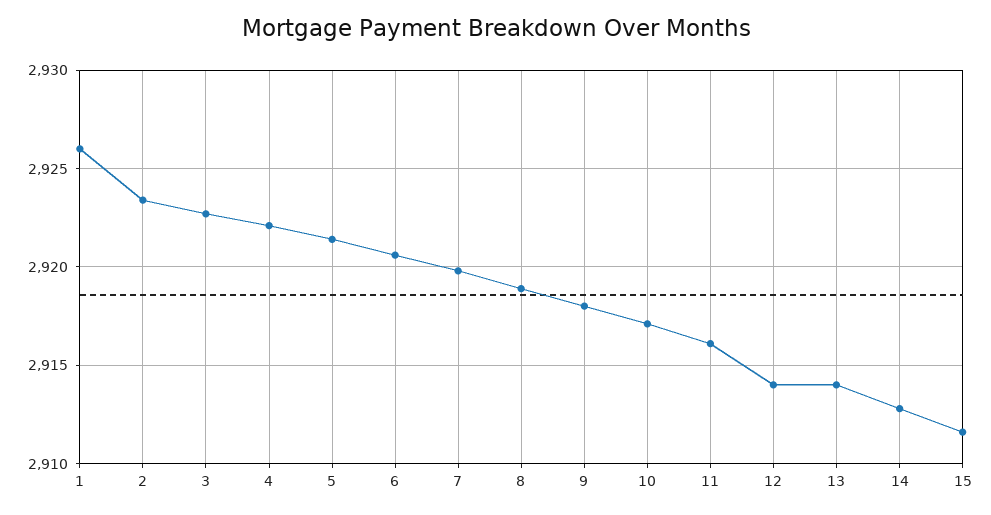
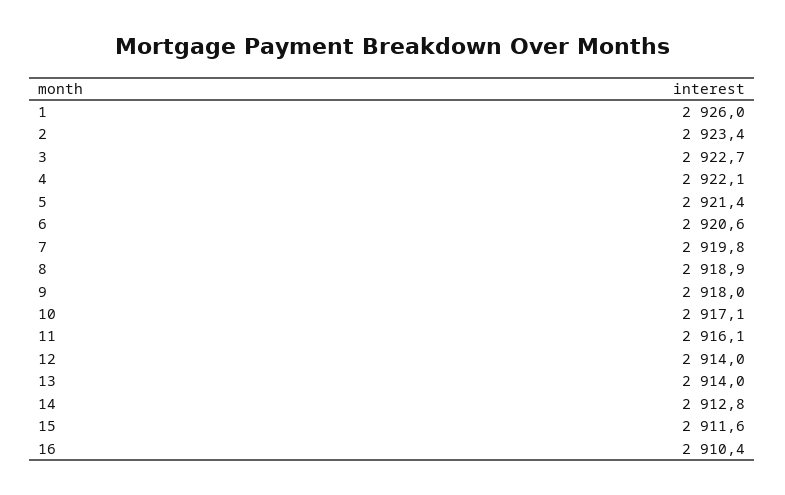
  {
    "1": 2926,
    "2": 2923.4,
    "3": 2922.7,
    "4": 2922.1,
    "5": 2921.4,
    "6": 2920.6,
    "7": 2919.8,
    "8": 2918.9,
    "9": 2918,
    "10": 2917.1,
    "11": 2916.1,
    "12": 2914,
    "13": 2914,
    "14": 2912.8,
-   "15": 2911.6
+   "15": 2911.6,
+   "16": 2910.4
  }

